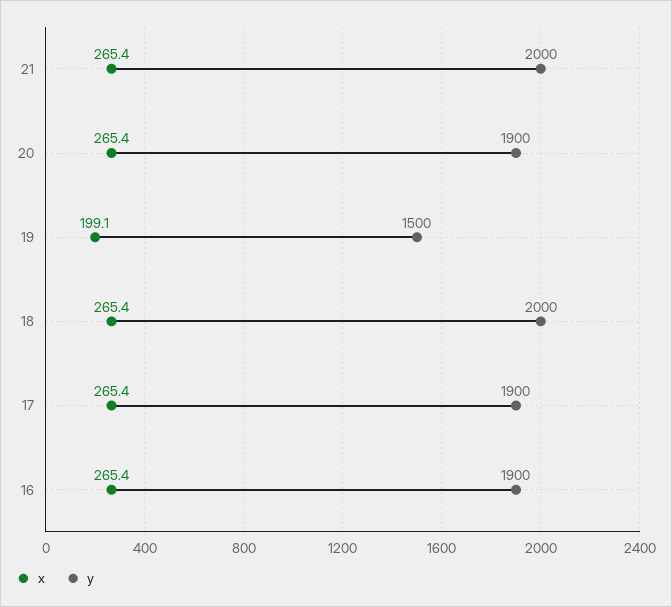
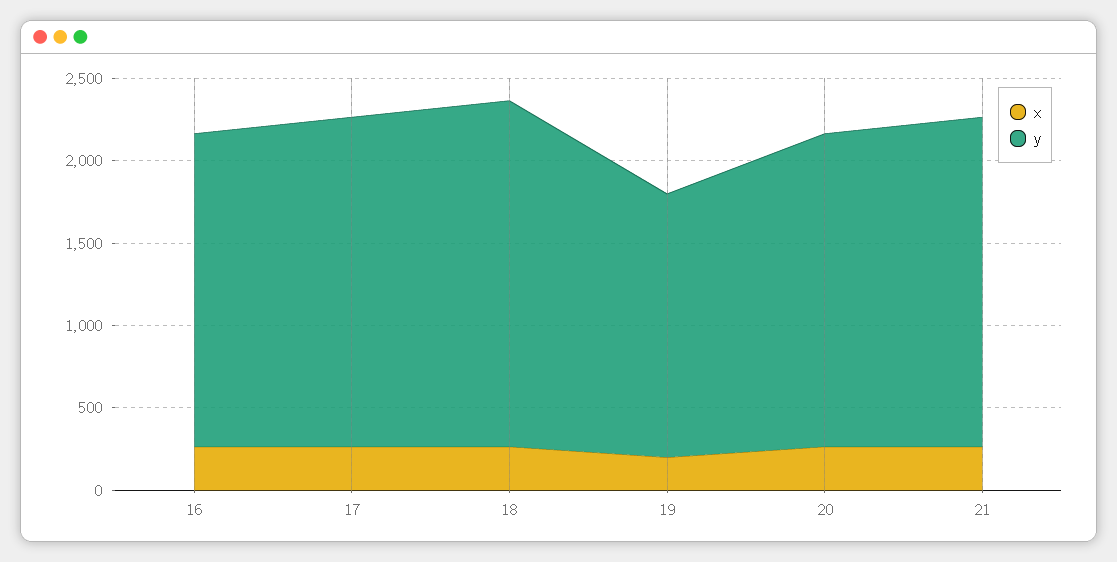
  {
    "x": {
      "21": 265.4,
      "20": 265.4,
      "19": 199.1,
      "18": 265.4,
      "17": 265.4,
      "16": 265.4
    },
    "y": {
      "21": 2000,
      "20": 1900,
-     "19": 1500,
+     "19": 1600,
-     "18": 2000,
+     "18": 2100,
-     "17": 1900,
+     "17": 2000,
      "16": 1900
    }
  }

